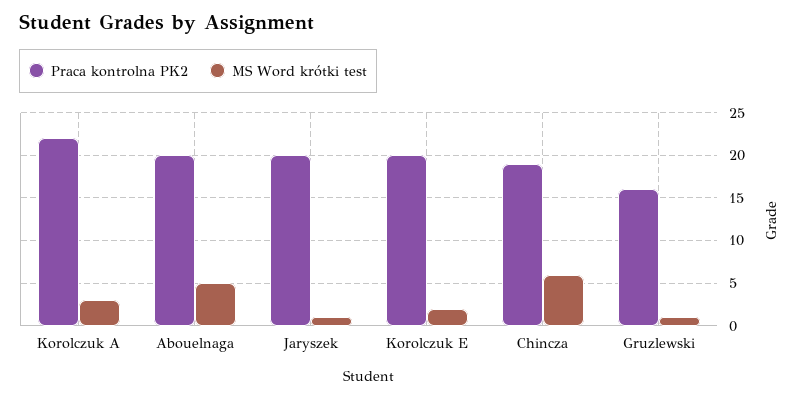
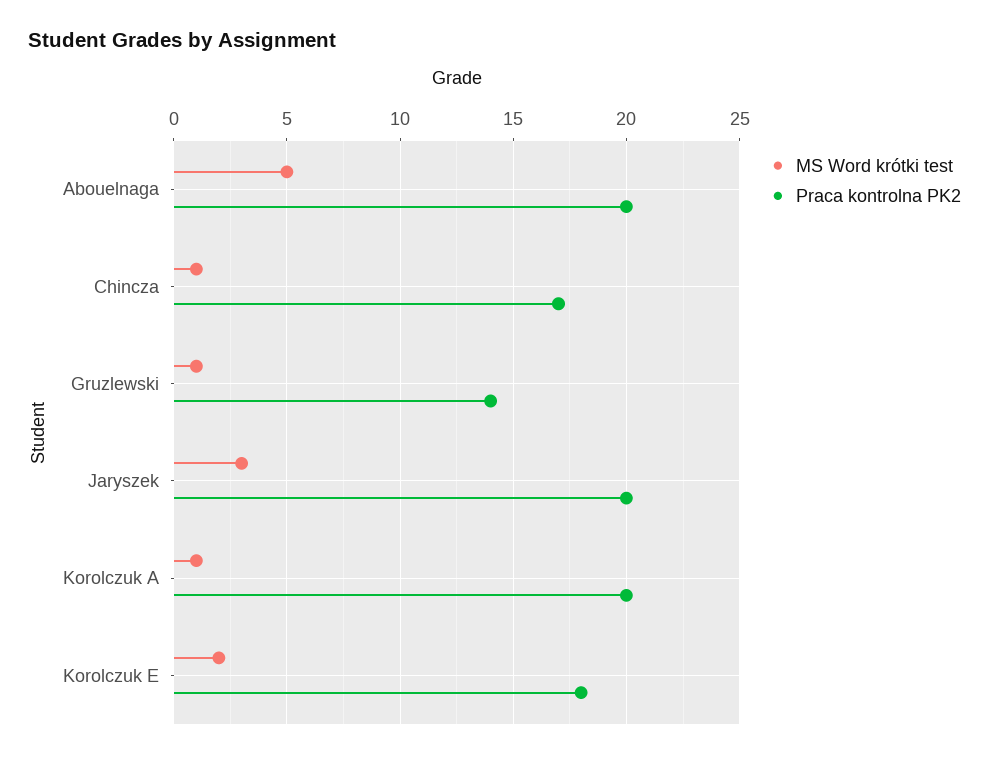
  {
    "Praca kontrolna PK2": {
-     "Korolczuk A": 22,
+     "Korolczuk A": 20,
      "Abouelnaga": 20,
      "Jaryszek": 20,
-     "Korolczuk E": 20,
+     "Korolczuk E": 18,
-     "Chincza": 19,
+     "Chincza": 17,
-     "Gruzlewski": 16
+     "Gruzlewski": 14
    },
    "MS Word krótki test": {
-     "Korolczuk A": 3,
+     "Korolczuk A": 1,
      "Abouelnaga": 5,
-     "Jaryszek": 1,
+     "Jaryszek": 3,
      "Korolczuk E": 2,
-     "Chincza": 6,
+     "Chincza": 1,
      "Gruzlewski": 1
    }
  }

